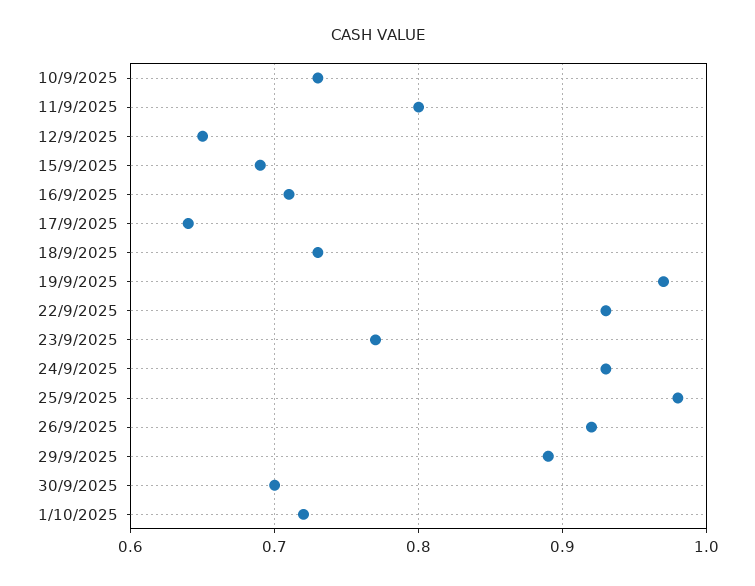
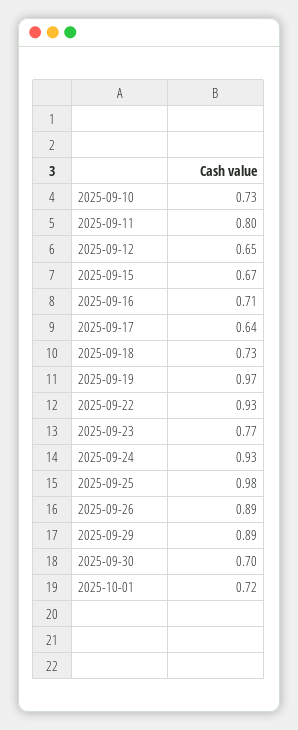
  {
    "10/9/2025": 0.73,
    "11/9/2025": 0.8,
    "12/9/2025": 0.65,
-   "15/9/2025": 0.69,
+   "15/9/2025": 0.67,
    "16/9/2025": 0.71,
    "17/9/2025": 0.64,
    "18/9/2025": 0.73,
    "19/9/2025": 0.97,
    "22/9/2025": 0.93,
    "23/9/2025": 0.77,
    "24/9/2025": 0.93,
    "25/9/2025": 0.98,
-   "26/9/2025": 0.92,
+   "26/9/2025": 0.89,
    "29/9/2025": 0.89,
    "30/9/2025": 0.7,
    "1/10/2025": 0.72
  }

